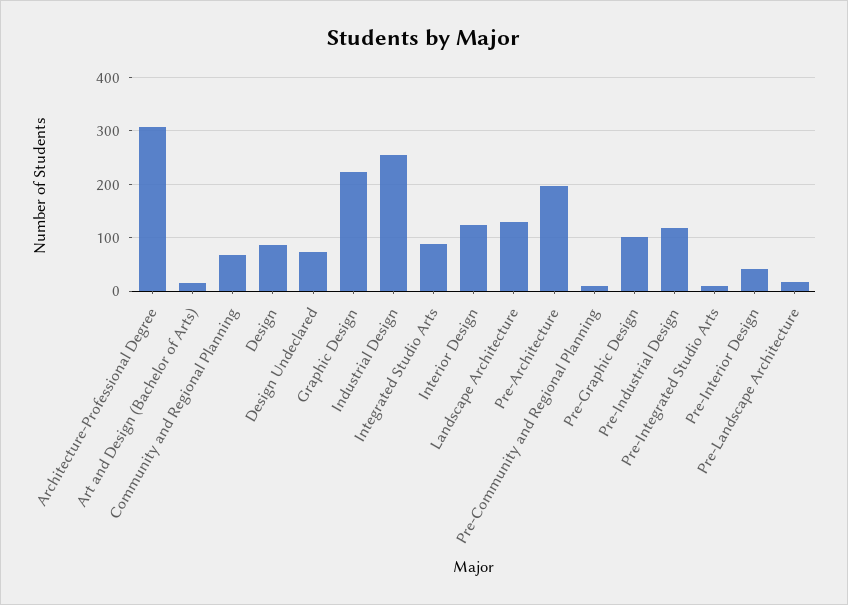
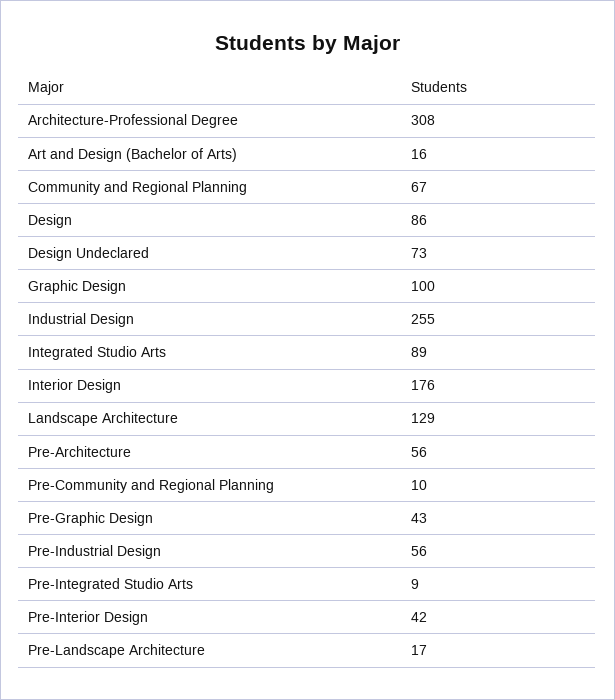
  {
    "Architecture-Professional Degree": 308,
    "Art and Design (Bachelor of Arts)": 16,
    "Community and Regional Planning": 67,
    "Design": 86,
    "Design Undeclared": 73,
-   "Graphic Design": 220,
+   "Graphic Design": 100,
    "Industrial Design": 255,
    "Integrated Studio Arts": 89,
-   "Interior Design": 120,
+   "Interior Design": 176,
    "Landscape Architecture": 129,
-   "Pre-Architecture": 200,
+   "Pre-Architecture": 56,
    "Pre-Community and Regional Planning": 10,
-   "Pre-Graphic Design": 100,
+   "Pre-Graphic Design": 43,
-   "Pre-Industrial Design": 120,
+   "Pre-Industrial Design": 56,
    "Pre-Integrated Studio Arts": 9,
    "Pre-Interior Design": 42,
    "Pre-Landscape Architecture": 17
  }

